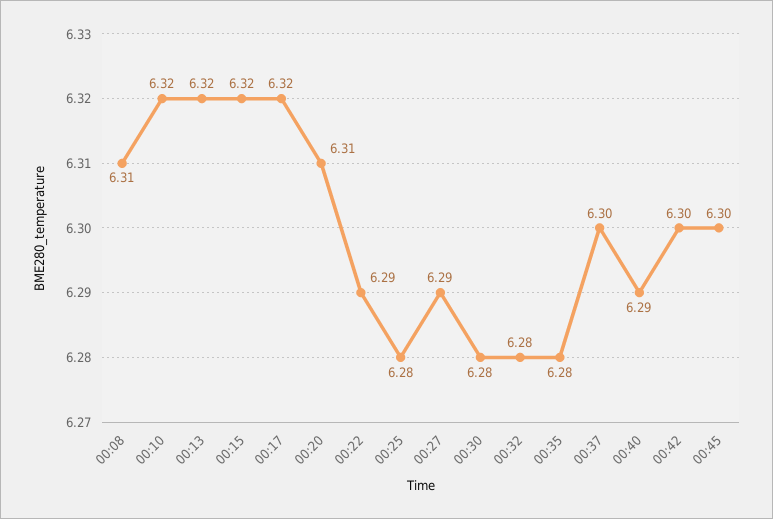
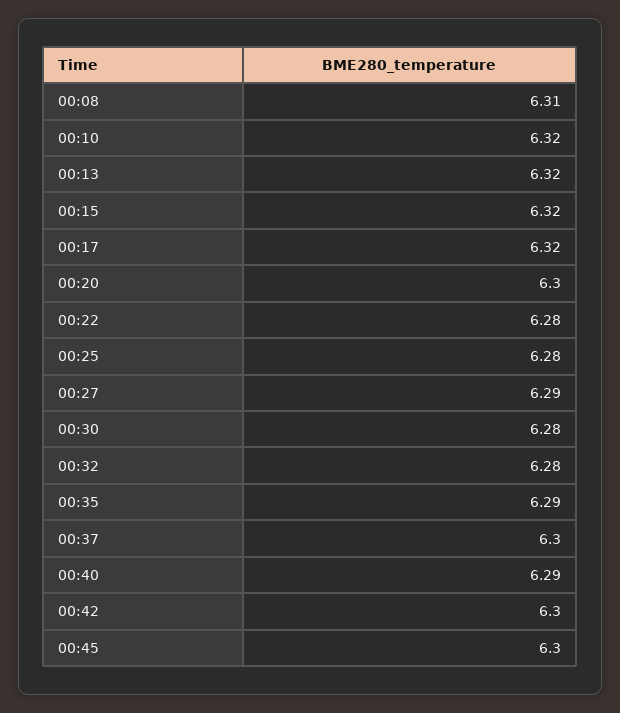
  {
    "00:08": 6.31,
    "00:10": 6.32,
    "00:13": 6.32,
    "00:15": 6.32,
    "00:17": 6.32,
-   "00:20": 6.31,
+   "00:20": 6.3,
-   "00:22": 6.29,
+   "00:22": 6.28,
    "00:25": 6.28,
    "00:27": 6.29,
    "00:30": 6.28,
    "00:32": 6.28,
-   "00:35": 6.28,
+   "00:35": 6.29,
    "00:37": 6.3,
    "00:40": 6.29,
    "00:42": 6.3,
    "00:45": 6.3
  }

